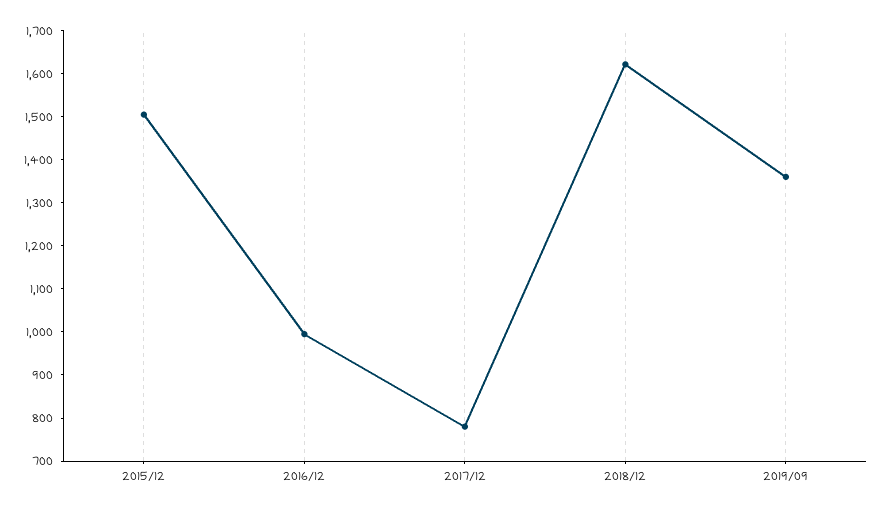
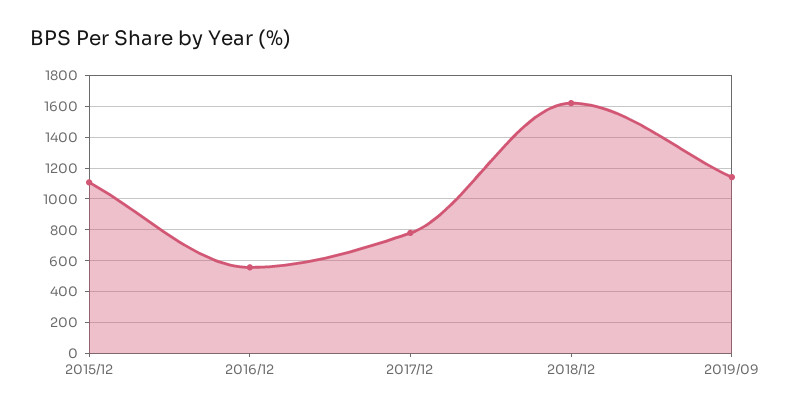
  {
-   "2015/12": 1500,
+   "2015/12": 1100,
-   "2016/12": 1000,
+   "2016/12": 550,
    "2017/12": 780,
    "2018/12": 1620,
-   "2019/09": 1360
+   "2019/09": 1150
  }

